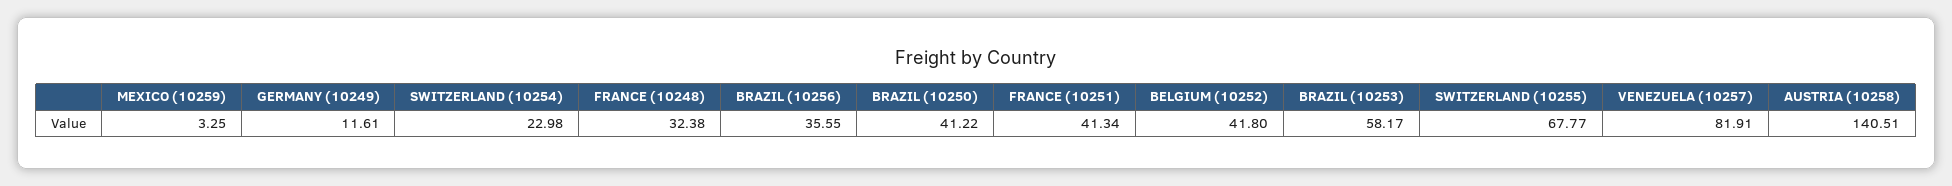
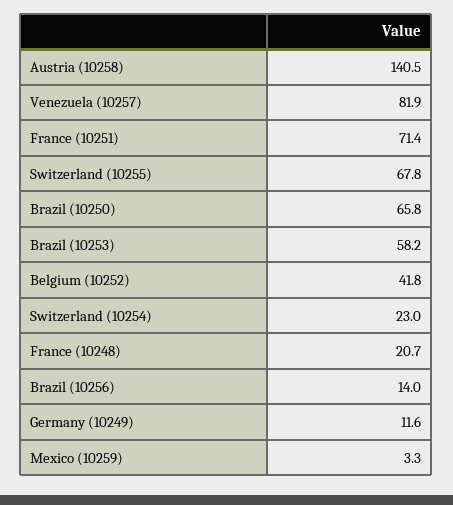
  {
    "MEXICO (10259)": 3.25,
    "GERMANY (10249)": 11.61,
    "SWITZERLAND (10254)": 22.98,
-   "FRANCE (10248)": 32.38,
+   "FRANCE (10248)": 20.7,
-   "BRAZIL (10256)": 35.55,
+   "BRAZIL (10256)": 14,
-   "BRAZIL (10250)": 41.22,
+   "BRAZIL (10250)": 65.8,
-   "FRANCE (10251)": 41.34,
+   "FRANCE (10251)": 71.4,
    "BELGIUM (10252)": 41.8,
    "BRAZIL (10253)": 58.17,
    "SWITZERLAND (10255)": 67.77,
    "VENEZUELA (10257)": 81.91,
    "AUSTRIA (10258)": 140.51
  }

